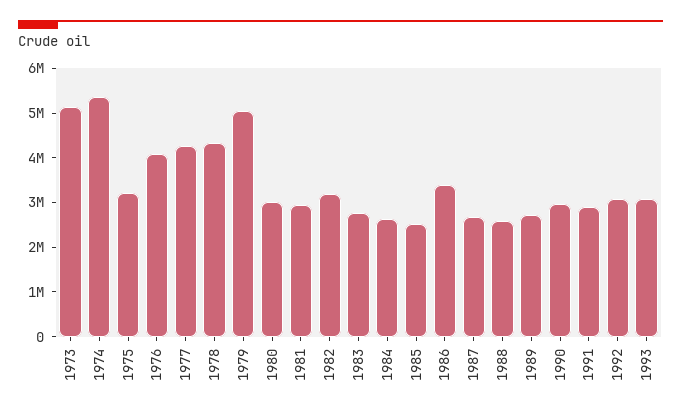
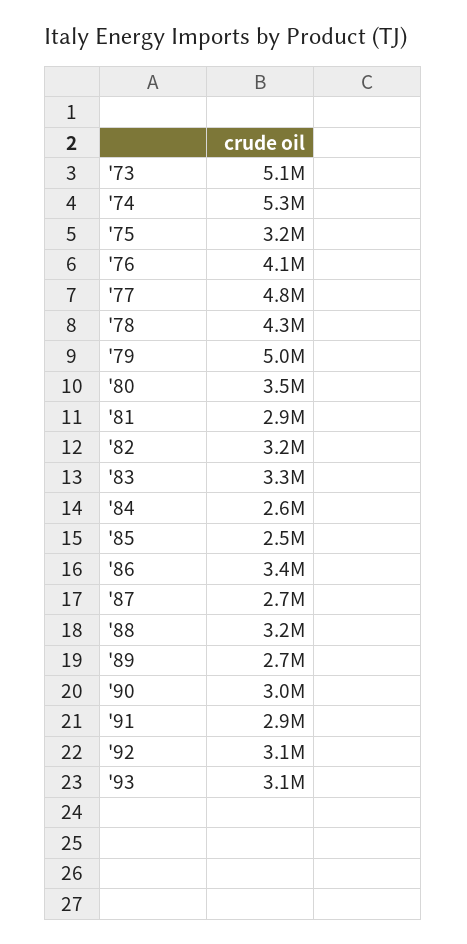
  {
    "1973": 5100000,
    "1974": 5300000,
    "1975": 3200000,
    "1976": 4100000,
-   "1977": 4200000,
+   "1977": 4800000,
    "1978": 4300000,
    "1979": 5000000,
-   "1980": 3000000,
+   "1980": 3500000,
    "1981": 2900000,
    "1982": 3200000,
-   "1983": 2800000,
+   "1983": 3300000,
    "1984": 2600000,
    "1985": 2500000,
    "1986": 3400000,
    "1987": 2700000,
-   "1988": 2600000,
+   "1988": 3200000,
    "1989": 2700000,
    "1990": 3000000,
    "1991": 2900000,
    "1992": 3100000,
    "1993": 3100000
  }

